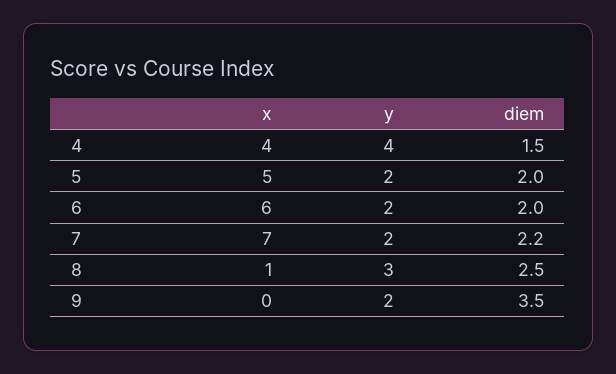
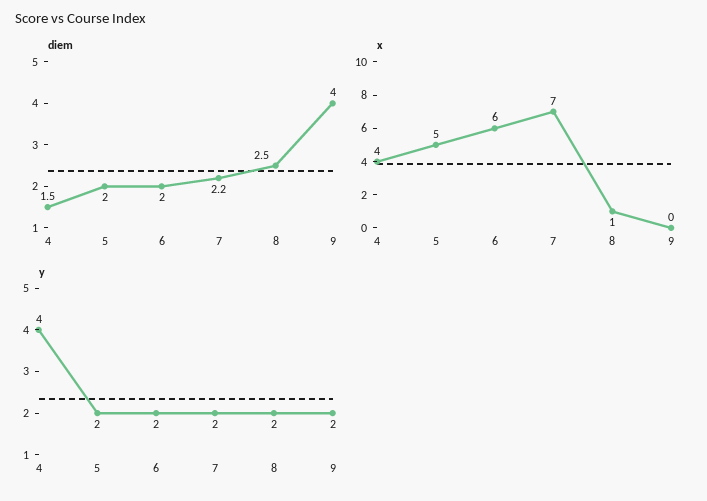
  {
    "x": {
      "4": 4,
      "5": 5,
      "6": 6,
      "7": 7,
      "8": 1,
      "9": 0
    },
    "y": {
      "4": 4,
      "5": 2,
      "6": 2,
      "7": 2,
-     "8": 3,
+     "8": 2,
      "9": 2
    },
    "diem": {
      "4": 1.5,
      "5": 2,
      "6": 2,
      "7": 2.2,
      "8": 2.5,
-     "9": 3.5
+     "9": 4
    }
  }

